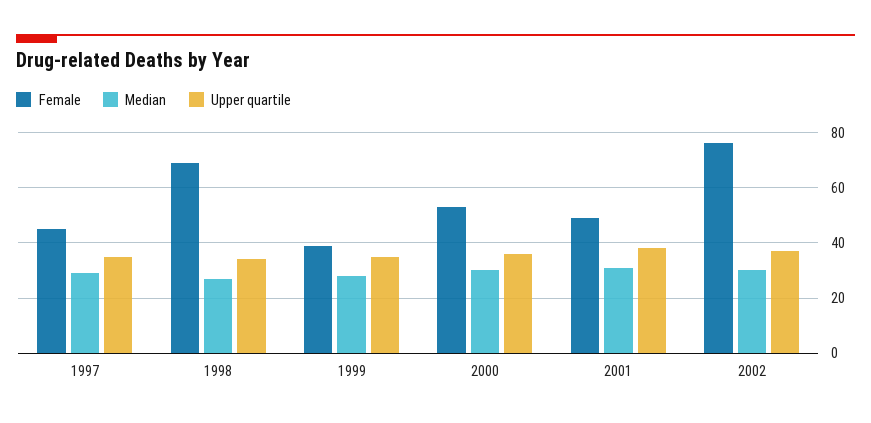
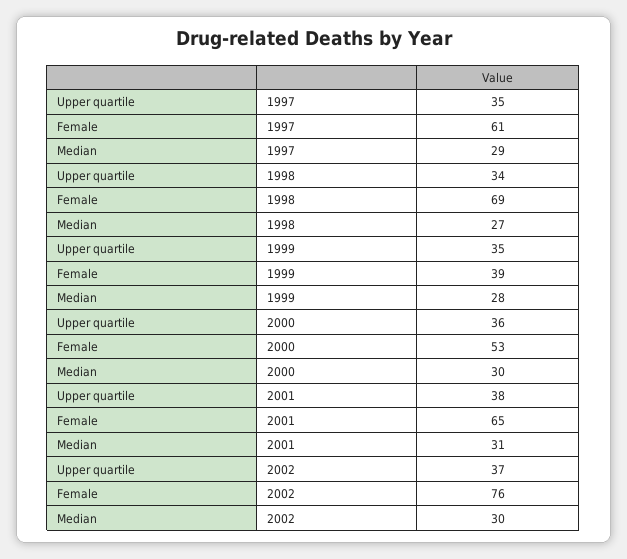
  {
    "Female": {
-     "1997": 45,
+     "1997": 61,
      "1998": 69,
      "1999": 39,
      "2000": 53,
-     "2001": 50,
+     "2001": 65,
      "2002": 76
    },
    "Median": {
      "1997": 29,
      "1998": 27,
      "1999": 28,
      "2000": 30,
      "2001": 31,
      "2002": 30
    },
    "Upper quartile": {
      "1997": 35,
      "1998": 34,
      "1999": 35,
      "2000": 36,
      "2001": 38,
      "2002": 37
    }
  }

